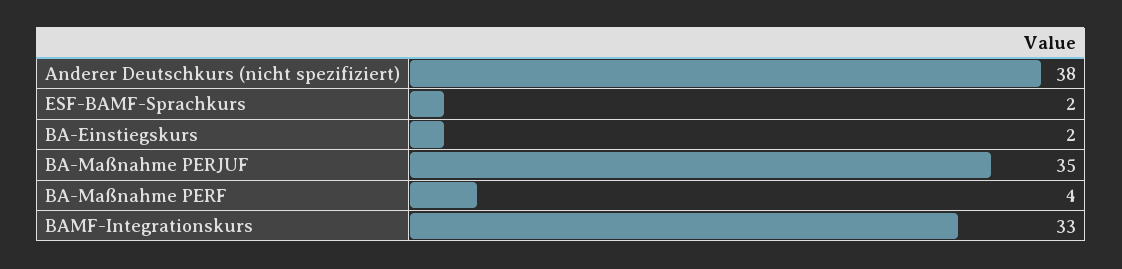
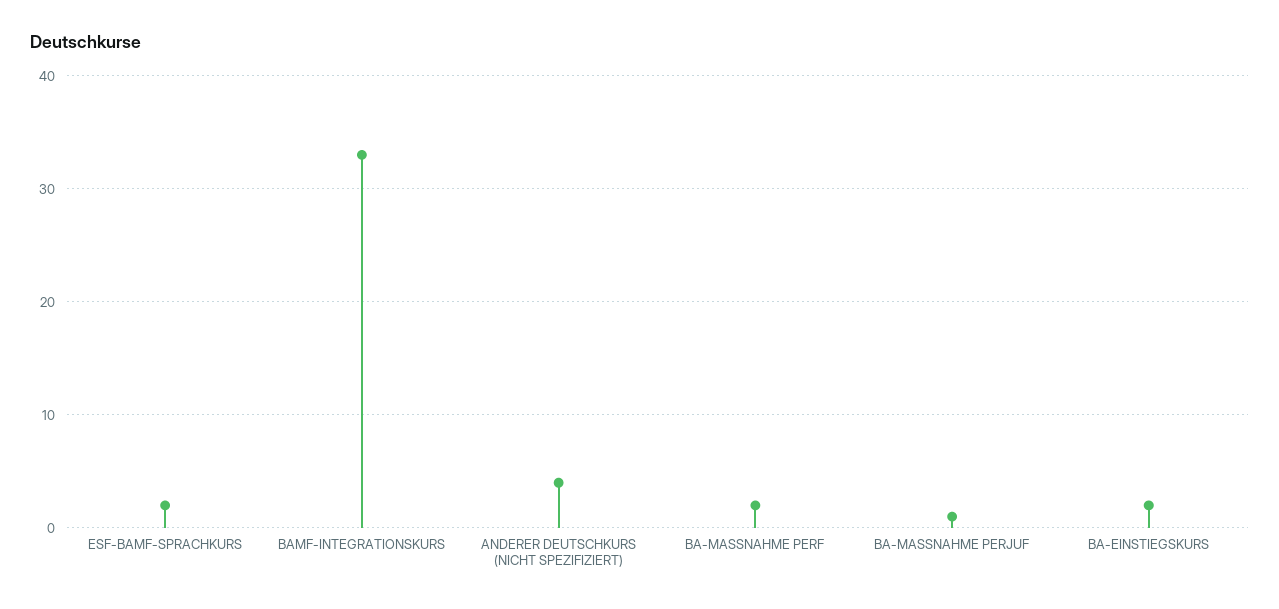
  {
-   "Anderer Deutschkurs (nicht spezifiziert)": 38,
+   "Anderer Deutschkurs (nicht spezifiziert)": 4,
    "ESF-BAMF-Sprachkurs": 2,
    "BA-Einstiegskurs": 2,
-   "BA-Maßnahme PERJUF": 35,
+   "BA-Maßnahme PERJUF": 1,
-   "BA-Maßnahme PERF": 4,
+   "BA-Maßnahme PERF": 2,
    "BAMF-Integrationskurs": 33
  }

